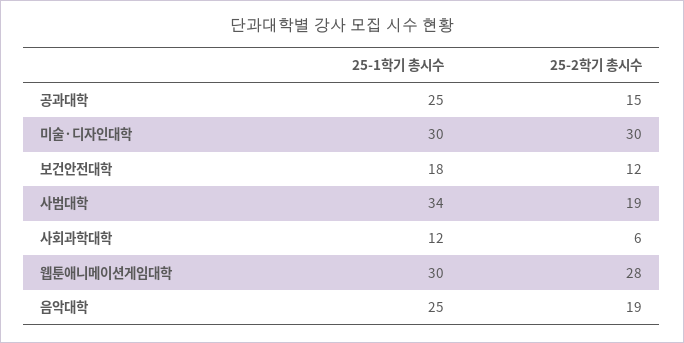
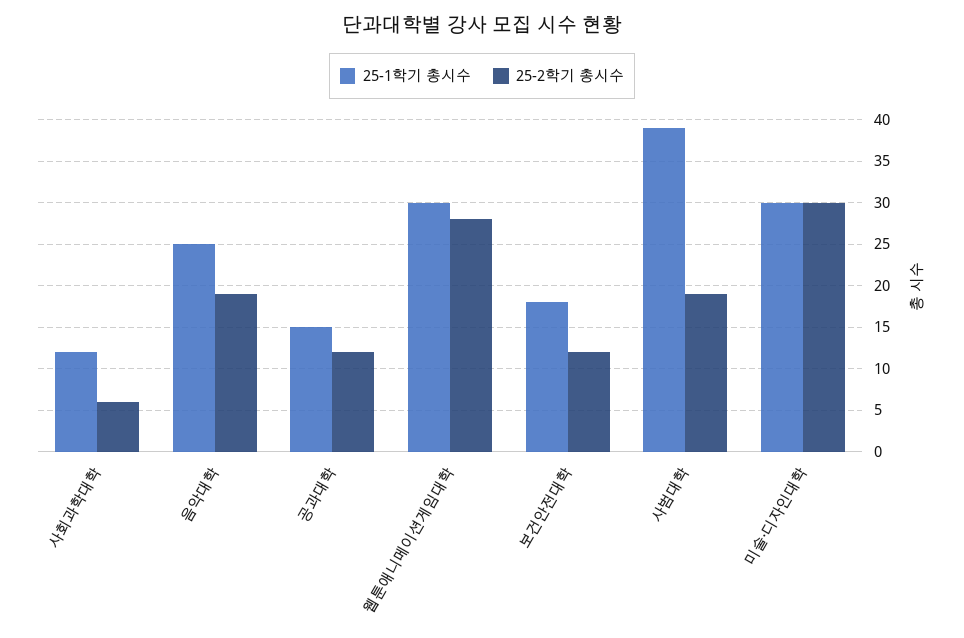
  {
    "25-1학기 총시수": {
-     "공과대학": 25,
+     "공과대학": 15,
      "미술·디자인대학": 30,
      "보건안전대학": 18,
-     "사범대학": 34,
+     "사범대학": 39,
      "사회과학대학": 12,
      "웹툰애니메이션게임대학": 30,
      "음악대학": 25
    },
    "25-2학기 총시수": {
-     "공과대학": 15,
+     "공과대학": 12,
      "미술·디자인대학": 30,
      "보건안전대학": 12,
      "사범대학": 19,
      "사회과학대학": 6,
      "웹툰애니메이션게임대학": 28,
      "음악대학": 19
    }
  }

